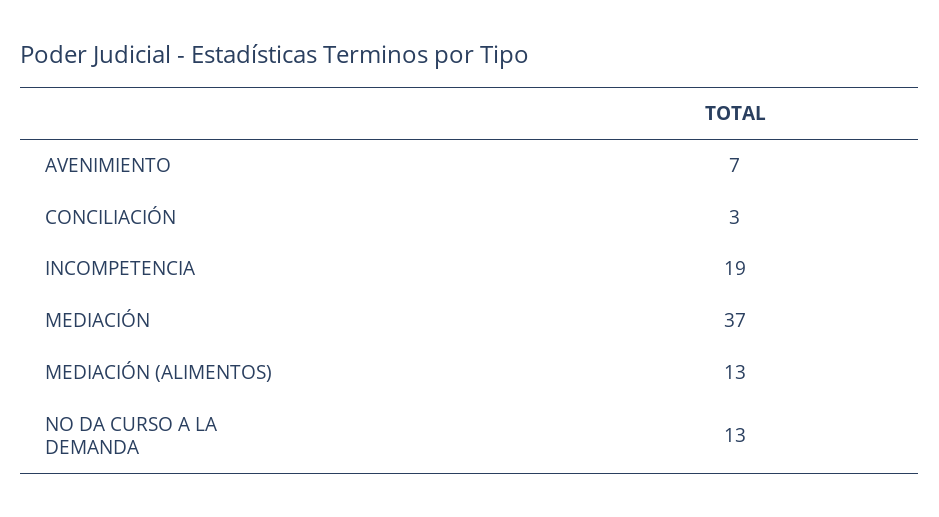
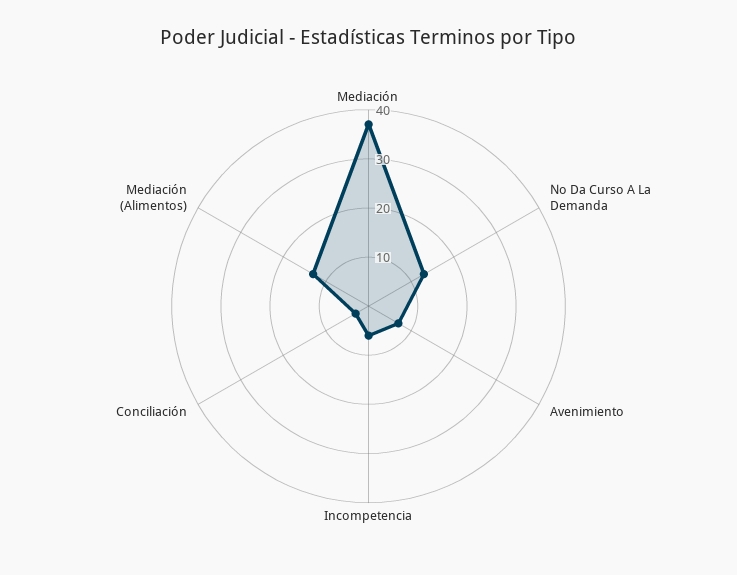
  {
    "AVENIMIENTO": 7,
    "CONCILIACIÓN": 3,
-   "INCOMPETENCIA": 19,
+   "INCOMPETENCIA": 5,
    "MEDIACIÓN": 37,
    "MEDIACIÓN (ALIMENTOS)": 13,
    "NO DA CURSO A LA DEMANDA": 13
  }

